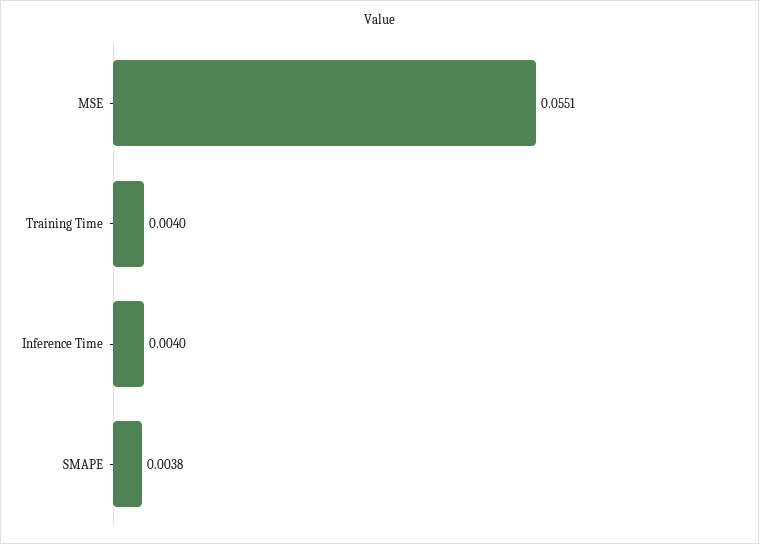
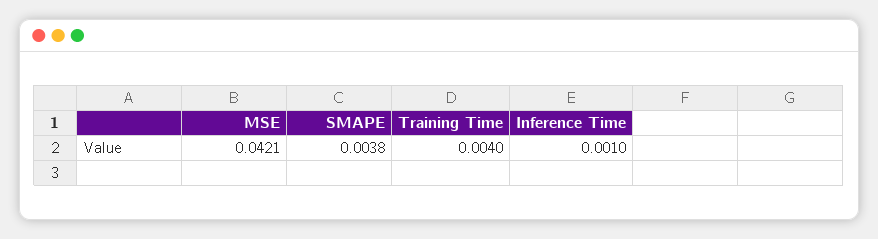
  {
-   "MSE": 0.0551,
+   "MSE": 0.0421,
    "Training Time": 0.004,
-   "Inference Time": 0.004,
+   "Inference Time": 0.001,
    "SMAPE": 0.0038
  }

